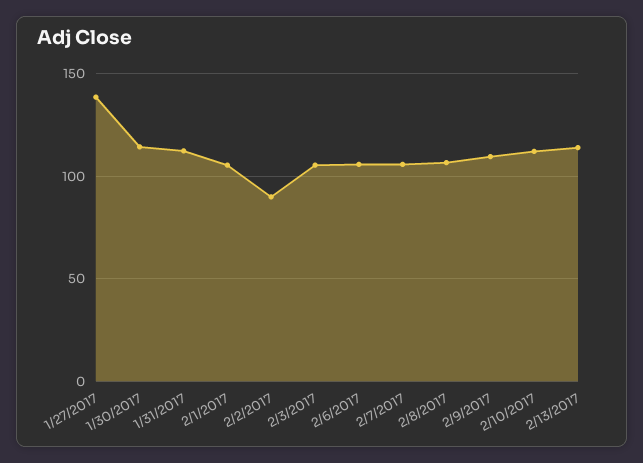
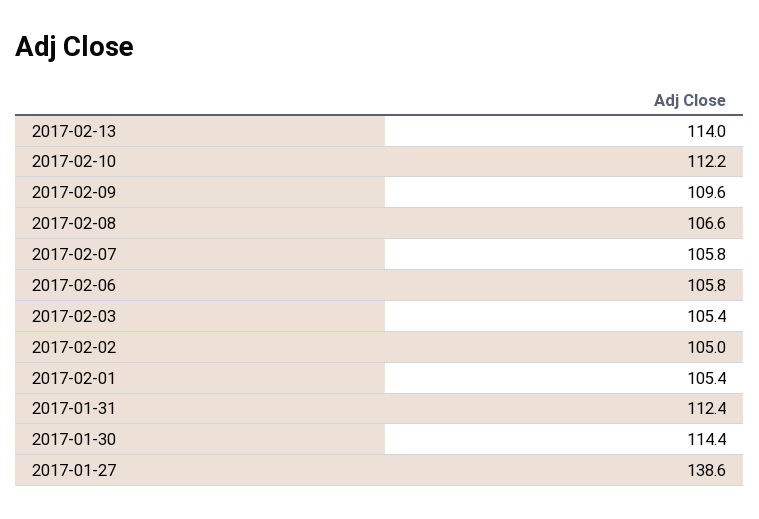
  {
    "1/27/2017": 138.6,
    "1/30/2017": 114.4,
    "1/31/2017": 112.4,
    "2/1/2017": 105.4,
-   "2/2/2017": 90,
+   "2/2/2017": 105,
    "2/3/2017": 105.4,
    "2/6/2017": 105.8,
    "2/7/2017": 105.8,
    "2/8/2017": 106.6,
    "2/9/2017": 109.6,
    "2/10/2017": 112.2,
    "2/13/2017": 114
  }

